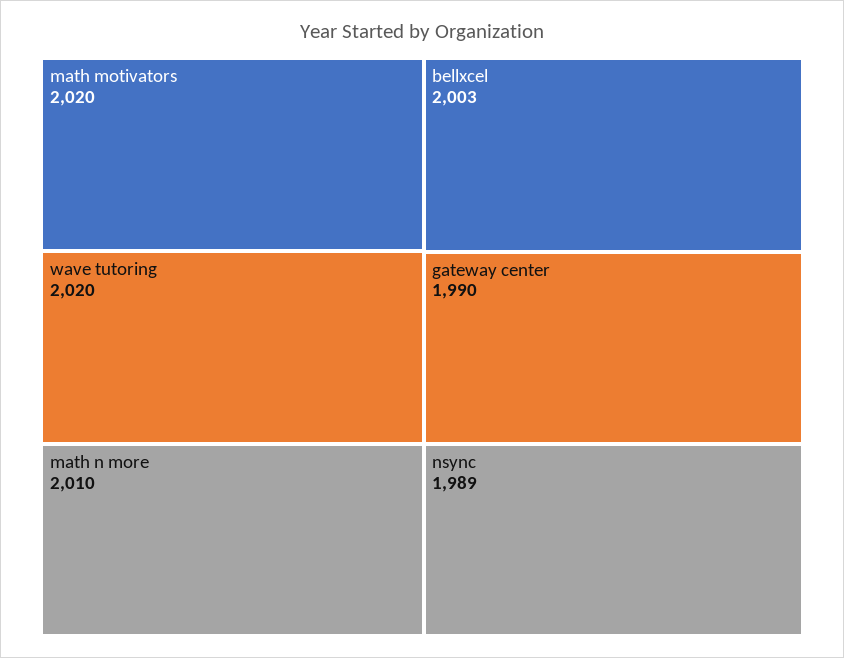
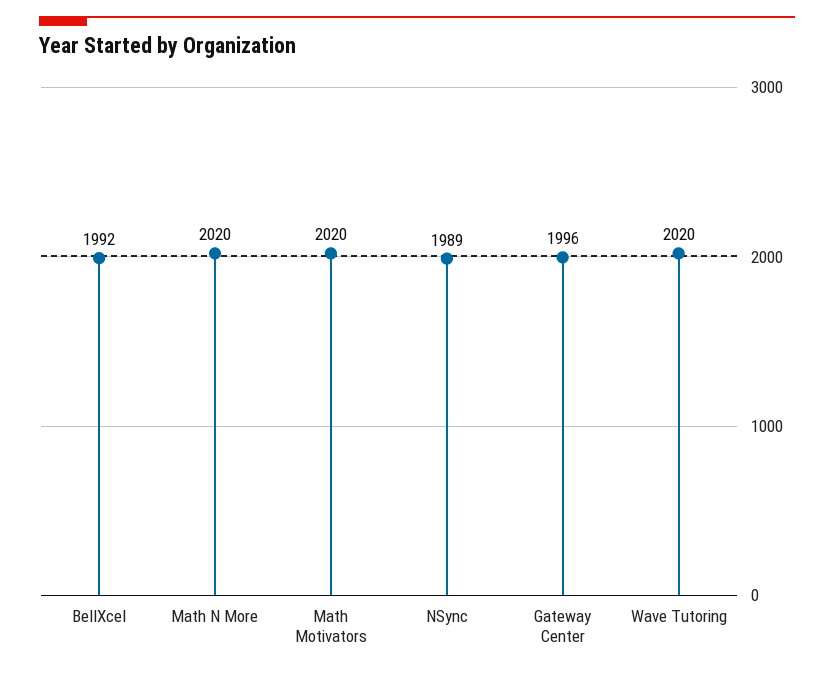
  {
    "math motivators": 2020,
    "wave tutoring": 2020,
-   "math n more": 2010,
+   "math n more": 2020,
-   "bellxcel": 2003,
+   "bellxcel": 1992,
-   "gateway center": 1990,
+   "gateway center": 1996,
    "nsync": 1989
  }

